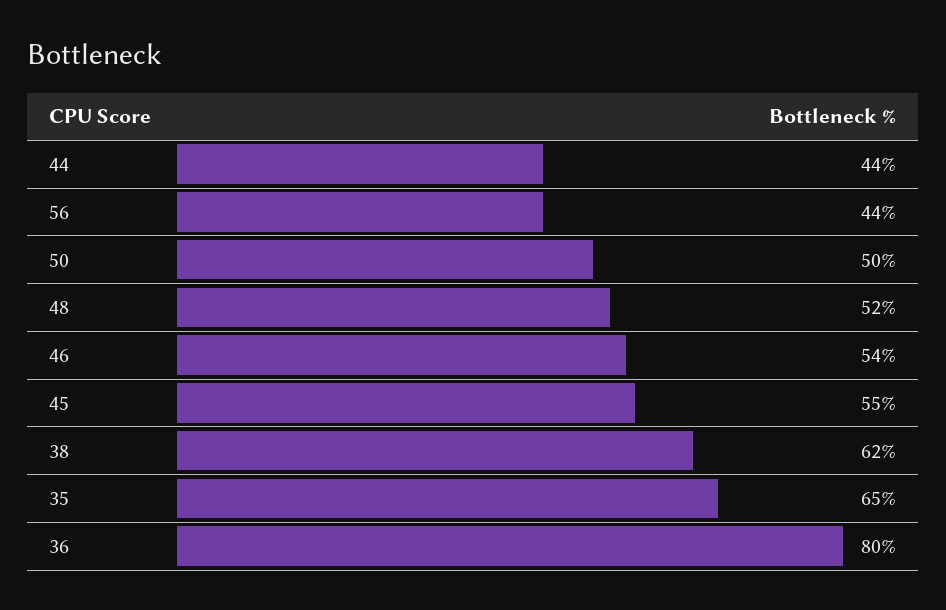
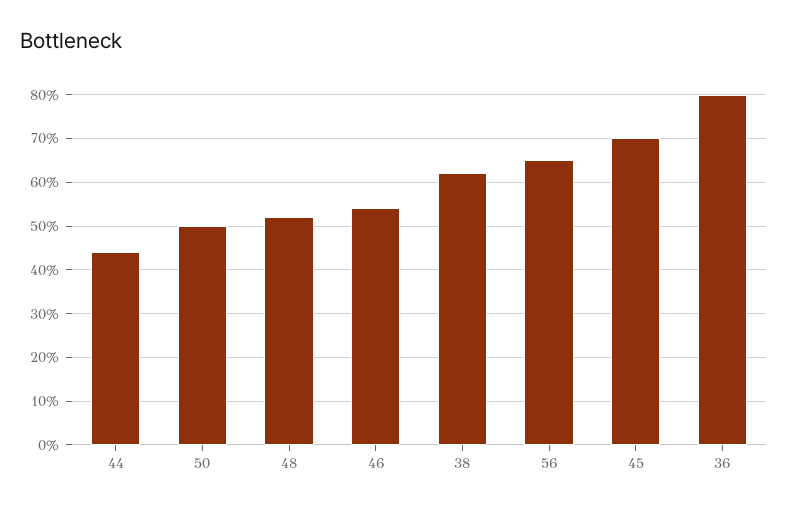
  {
    "44": 44,
-   "56": 44,
+   "56": 65,
    "50": 50,
    "48": 52,
    "46": 54,
-   "45": 55,
+   "45": 70,
    "38": 62,
-   "35": 65,
    "36": 80
  }

